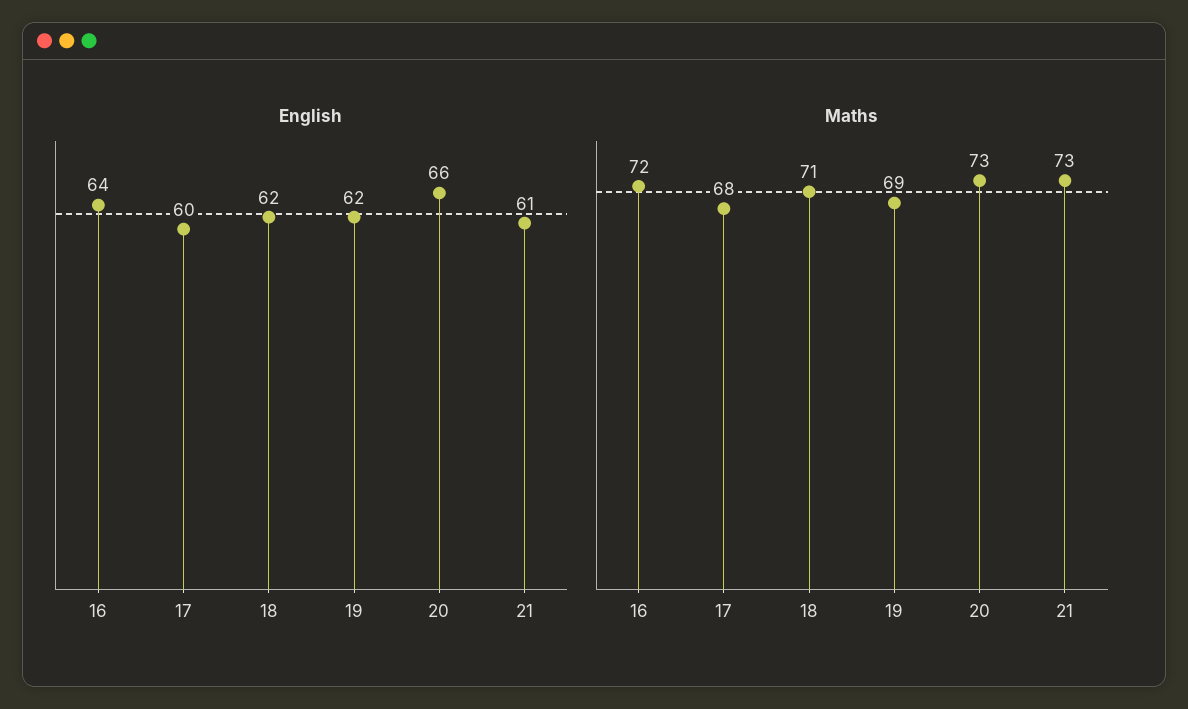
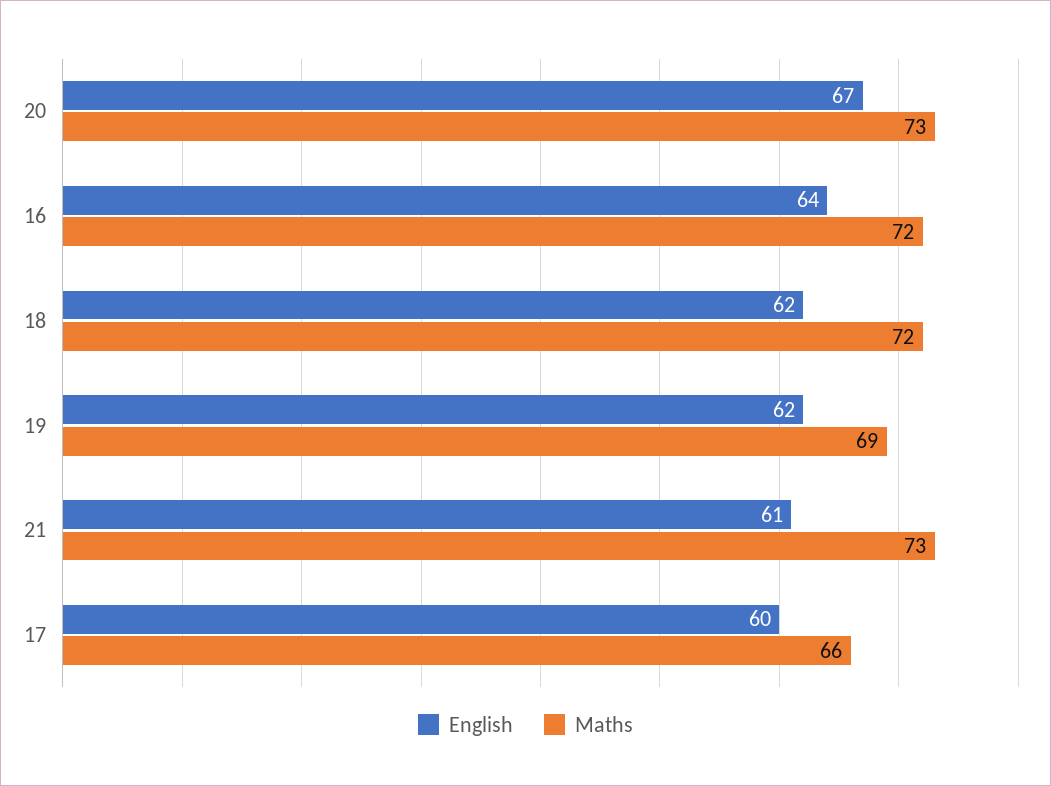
  {
    "English": {
      "16": 64,
      "17": 60,
      "18": 62,
      "19": 62,
-     "20": 66,
+     "20": 67,
      "21": 61
    },
    "Maths": {
      "16": 72,
-     "17": 68,
+     "17": 66,
-     "18": 71,
+     "18": 72,
      "19": 69,
      "20": 73,
      "21": 73
    }
  }

